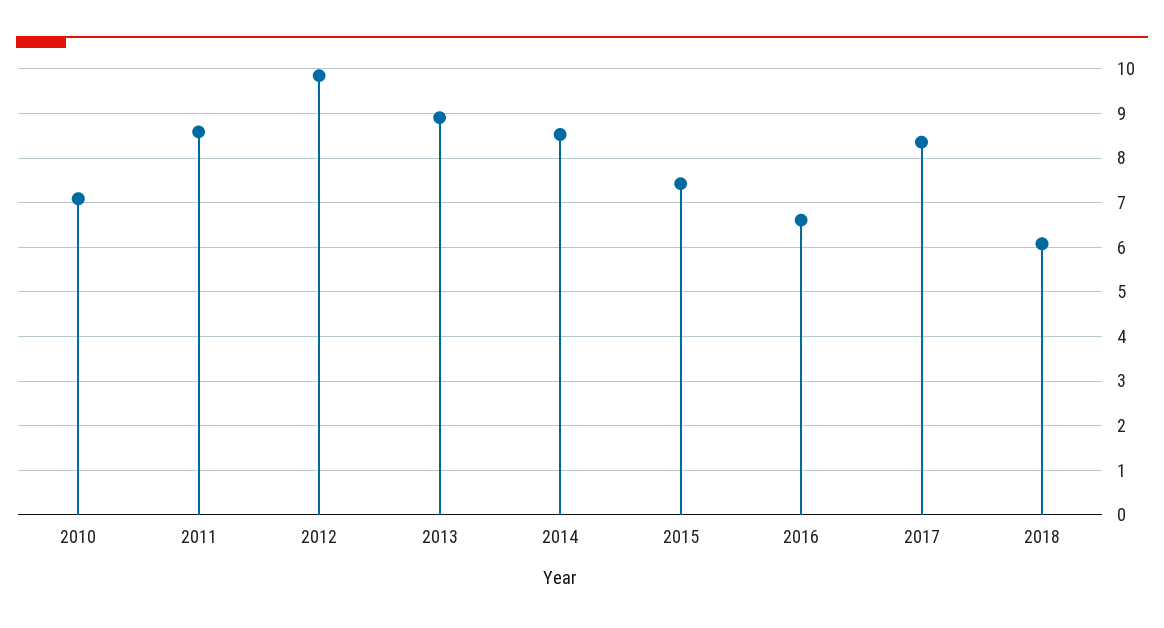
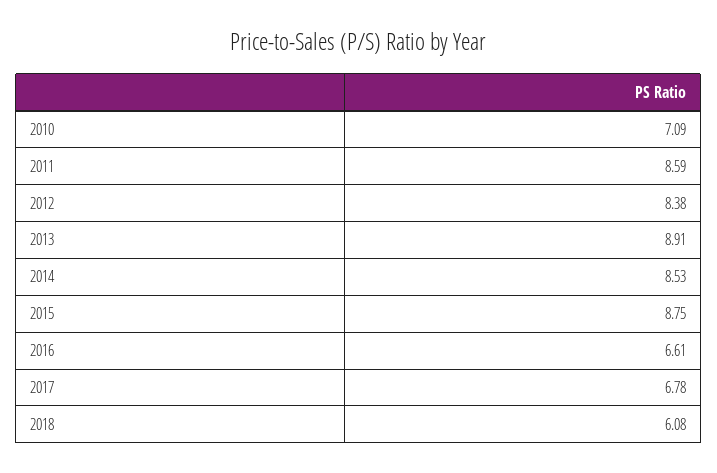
  {
    "2010": 7.09,
    "2011": 8.59,
-   "2012": 9.8,
+   "2012": 8.38,
    "2013": 8.91,
    "2014": 8.53,
-   "2015": 7.4,
+   "2015": 8.75,
    "2016": 6.61,
-   "2017": 8.4,
+   "2017": 6.78,
    "2018": 6.08
  }

